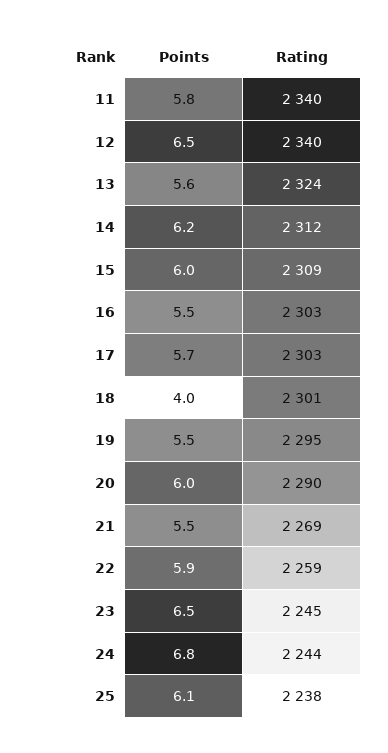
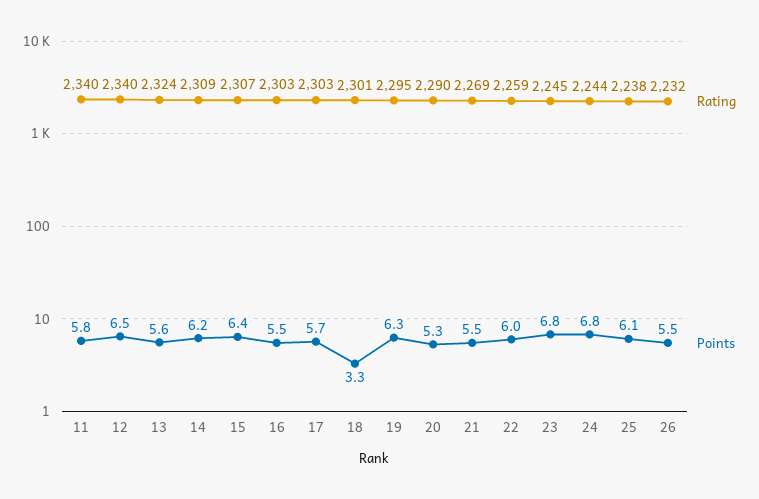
  {
    "Points": {
      "11": 5.8,
      "12": 6.5,
      "13": 5.6,
      "14": 6.2,
-     "15": 6,
+     "15": 6.4,
      "16": 5.5,
      "17": 5.7,
-     "18": 4,
+     "18": 3.3,
-     "19": 5.5,
+     "19": 6.3,
-     "20": 6,
+     "20": 5.3,
      "21": 5.5,
-     "22": 5.9,
+     "22": 6,
-     "23": 6.5,
+     "23": 6.8,
      "24": 6.8,
-     "25": 6.1
+     "25": 6.1,
+     "26": 5.5
    },
    "Rating": {
      "11": 2340,
      "12": 2340,
      "13": 2324,
-     "14": 2312,
+     "14": 2309,
-     "15": 2309,
+     "15": 2307,
      "16": 2303,
      "17": 2303,
      "18": 2301,
      "19": 2295,
      "20": 2290,
      "21": 2269,
      "22": 2259,
      "23": 2245,
      "24": 2244,
-     "25": 2238
+     "25": 2238,
+     "26": 2232
    }
  }

